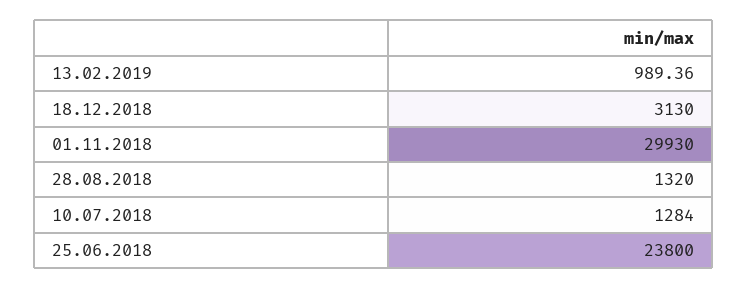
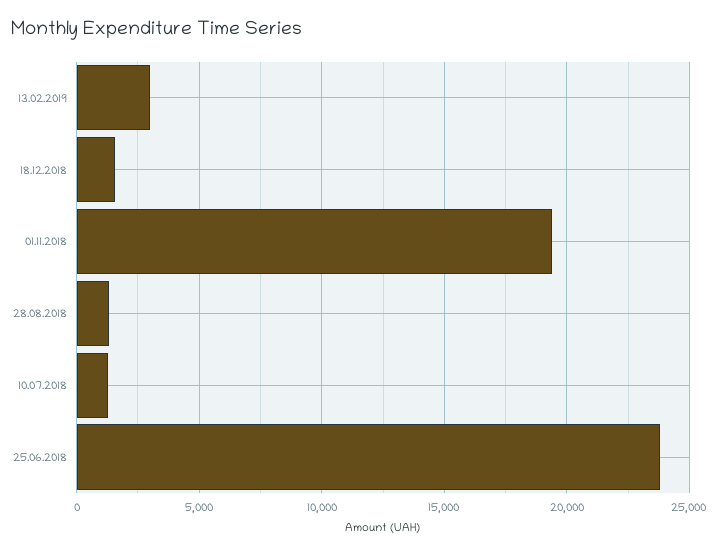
  {
-   "13.02.2019": 989.36,
+   "13.02.2019": 3000,
-   "18.12.2018": 3130,
+   "18.12.2018": 1500,
-   "01.11.2018": 29930,
+   "01.11.2018": 19500,
    "28.08.2018": 1320,
    "10.07.2018": 1284,
    "25.06.2018": 23800
  }

